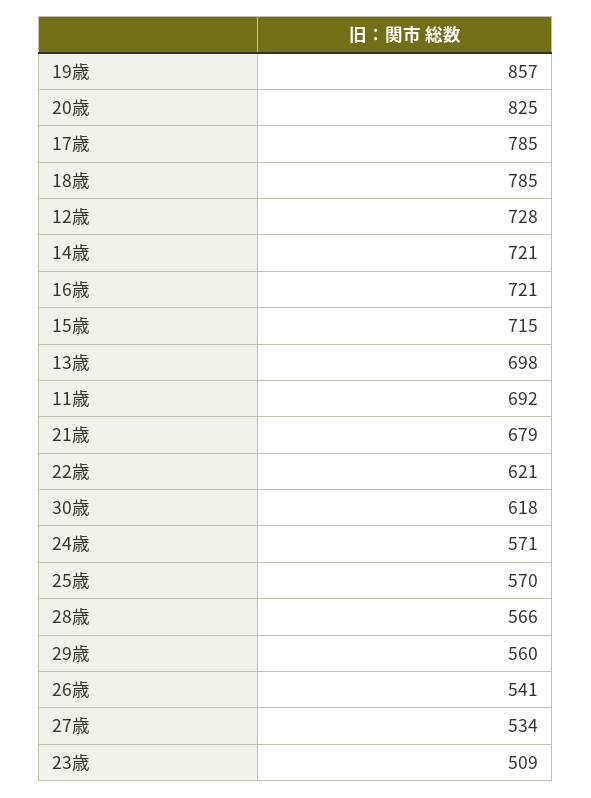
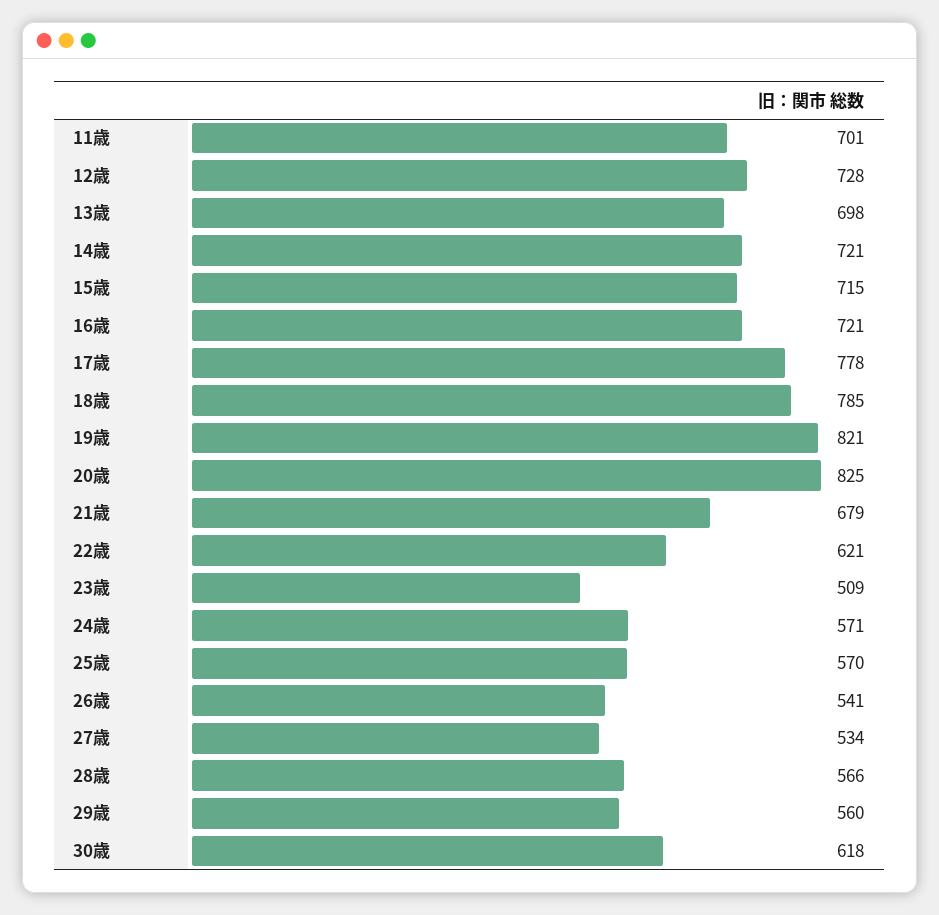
  {
-   "19歳": 857,
+   "19歳": 821,
    "20歳": 825,
-   "17歳": 785,
+   "17歳": 778,
    "18歳": 785,
    "12歳": 728,
    "14歳": 721,
    "16歳": 721,
    "15歳": 715,
    "13歳": 698,
-   "11歳": 692,
+   "11歳": 701,
    "21歳": 679,
    "22歳": 621,
    "30歳": 618,
    "24歳": 571,
    "25歳": 570,
    "28歳": 566,
    "29歳": 560,
    "26歳": 541,
    "27歳": 534,
    "23歳": 509
  }

